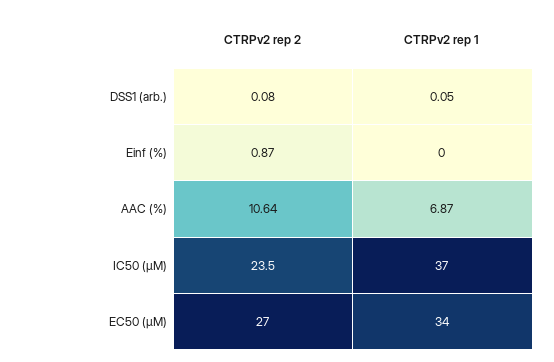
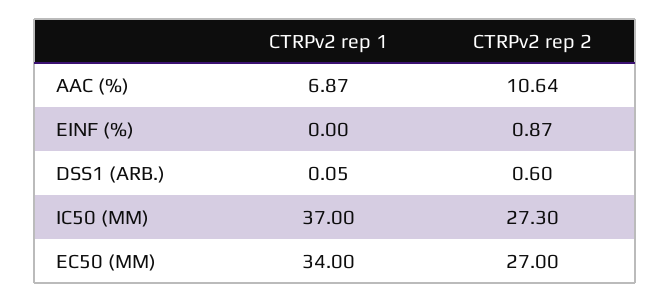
  {
    "CTRPv2 rep 2": {
-     "DSS1 (arb.)": 0.08,
+     "DSS1 (arb.)": 0.6,
      "Einf (%)": 0.87,
      "AAC (%)": 10.64,
-     "IC50 (µM)": 23.5,
+     "IC50 (µM)": 27.3,
      "EC50 (µM)": 27
    },
    "CTRPv2 rep 1": {
      "DSS1 (arb.)": 0.05,
      "Einf (%)": 0,
      "AAC (%)": 6.87,
      "IC50 (µM)": 37,
      "EC50 (µM)": 34
    }
  }

